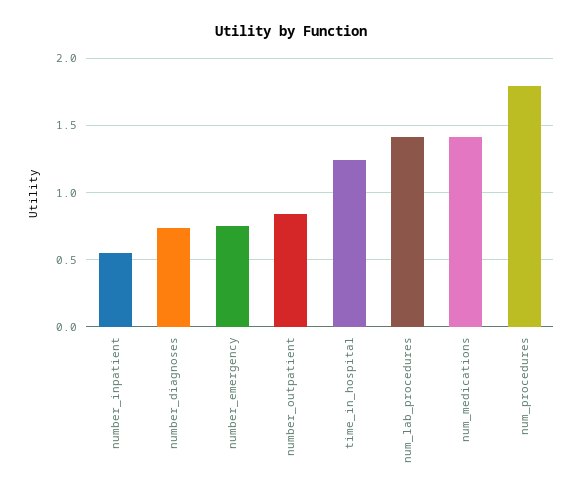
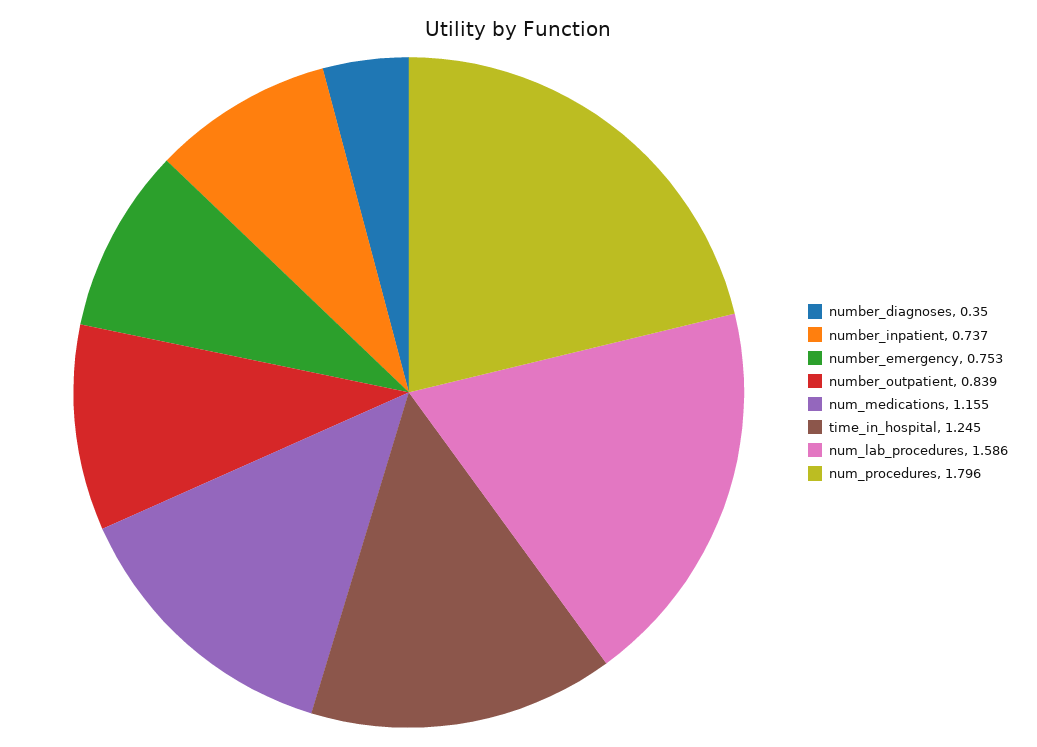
  {
-   "number_inpatient": 0.55,
+   "number_inpatient": 0.737,
-   "number_diagnoses": 0.75,
+   "number_diagnoses": 0.35,
    "number_emergency": 0.753,
    "number_outpatient": 0.839,
    "time_in_hospital": 1.245,
-   "num_lab_procedures": 1.4,
+   "num_lab_procedures": 1.586,
-   "num_medications": 1.4,
+   "num_medications": 1.155,
    "num_procedures": 1.796
  }

